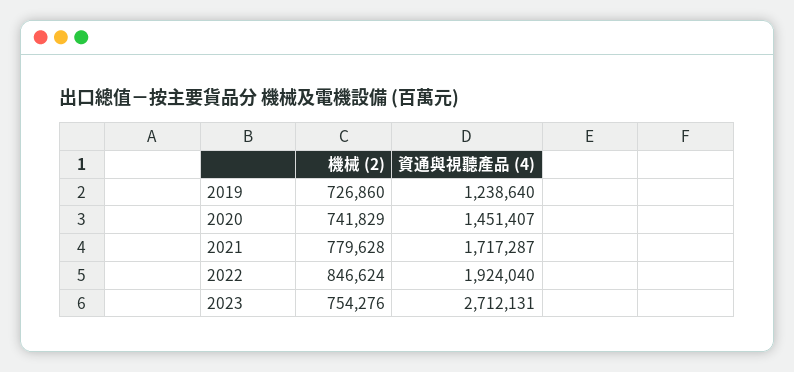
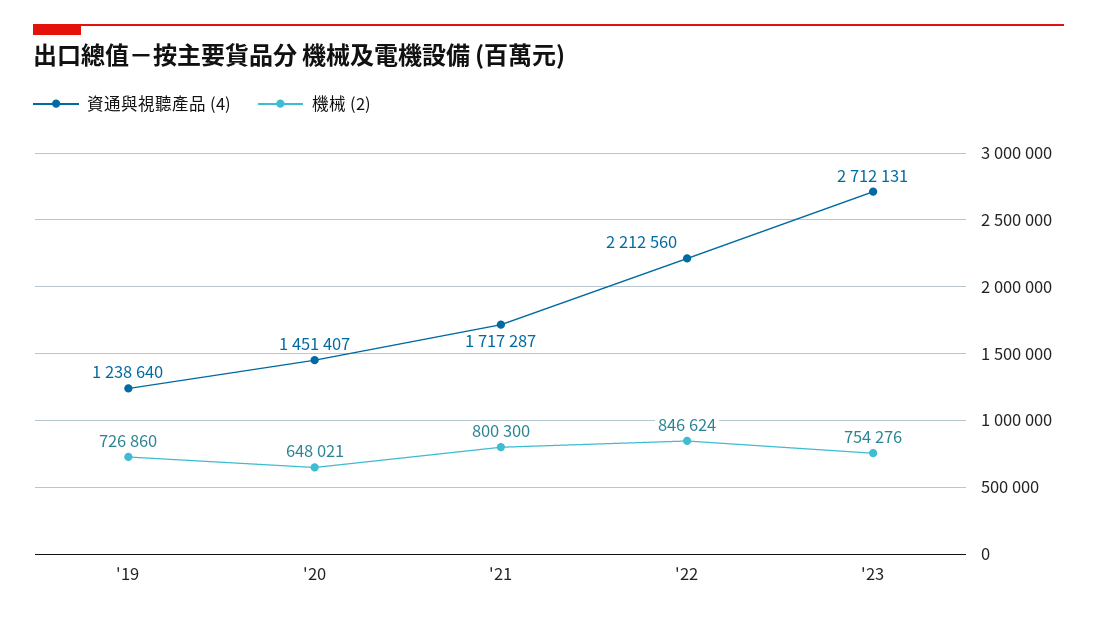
  {
    "機械 (2)": {
      "2019": 726860,
-     "2020": 741829,
+     "2020": 648021,
-     "2021": 779628,
+     "2021": 800300,
      "2022": 846624,
      "2023": 754276
    },
    "資通與視聽產品 (4)": {
      "2019": 1238640,
      "2020": 1451407,
      "2021": 1717287,
-     "2022": 1924040,
+     "2022": 2212560,
      "2023": 2712131
    }
  }

